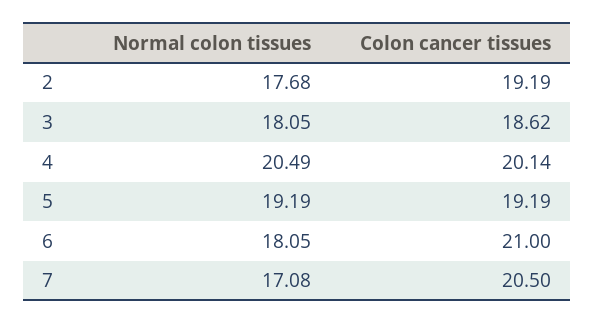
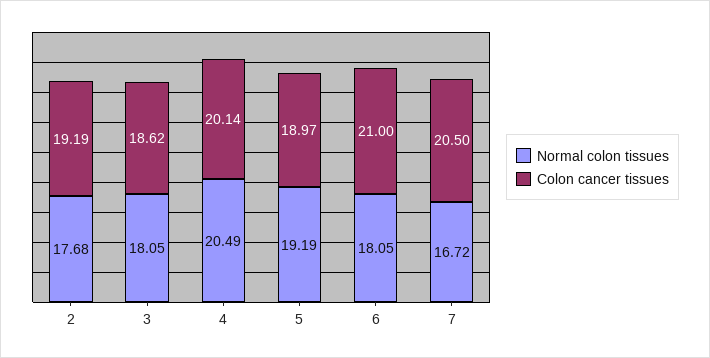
  {
    "Normal colon tissues": {
      "2": 17.68,
      "3": 18.05,
      "4": 20.49,
      "5": 19.19,
      "6": 18.05,
-     "7": 17.08
+     "7": 16.72
    },
    "Colon cancer tissues": {
      "2": 19.19,
      "3": 18.62,
      "4": 20.14,
-     "5": 19.19,
+     "5": 18.97,
      "6": 21,
      "7": 20.5
    }
  }

